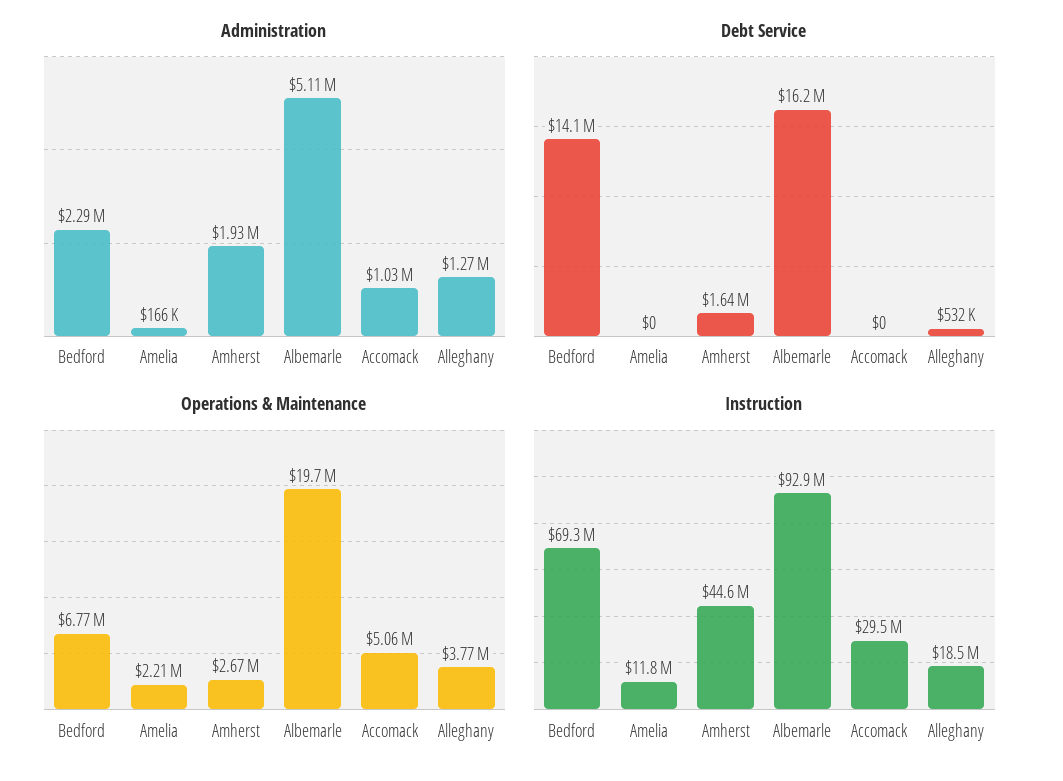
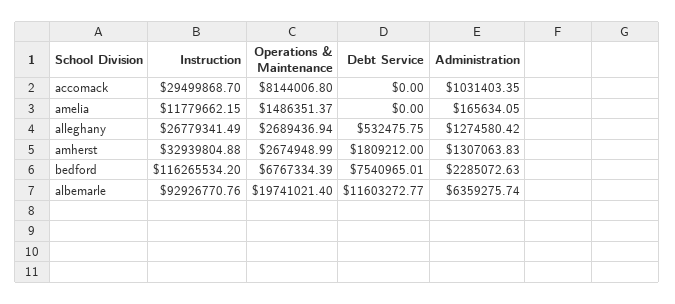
  {
    "Administration": {
      "Bedford": 2285072.63,
      "Amelia": 165634.05,
-     "Amherst": 1930000,
+     "Amherst": 1307063.83,
-     "Albemarle": 5110000,
+     "Albemarle": 6359275.74,
      "Accomack": 1031403.35,
      "Alleghany": 1274580.42
    },
    "Debt Service": {
-     "Bedford": 14100000,
+     "Bedford": 7540965.01,
      "Amelia": 0,
-     "Amherst": 1640000,
+     "Amherst": 1809212,
-     "Albemarle": 16200000,
+     "Albemarle": 11603272.77,
      "Accomack": 0,
      "Alleghany": 532475.75
    },
    "Operations & Maintenance": {
      "Bedford": 6767334.39,
-     "Amelia": 2210000,
+     "Amelia": 1486351.37,
      "Amherst": 2674948.99,
      "Albemarle": 19741021.4,
-     "Accomack": 5060000,
+     "Accomack": 8144006.8,
-     "Alleghany": 3770000
+     "Alleghany": 2689436.94
    },
    "Instruction": {
-     "Bedford": 69300000,
+     "Bedford": 116265534.2,
      "Amelia": 11779662.15,
-     "Amherst": 44600000,
+     "Amherst": 32939804.88,
      "Albemarle": 92926770.76,
      "Accomack": 29499868.7,
-     "Alleghany": 18500000
+     "Alleghany": 26779341.49
    }
  }

